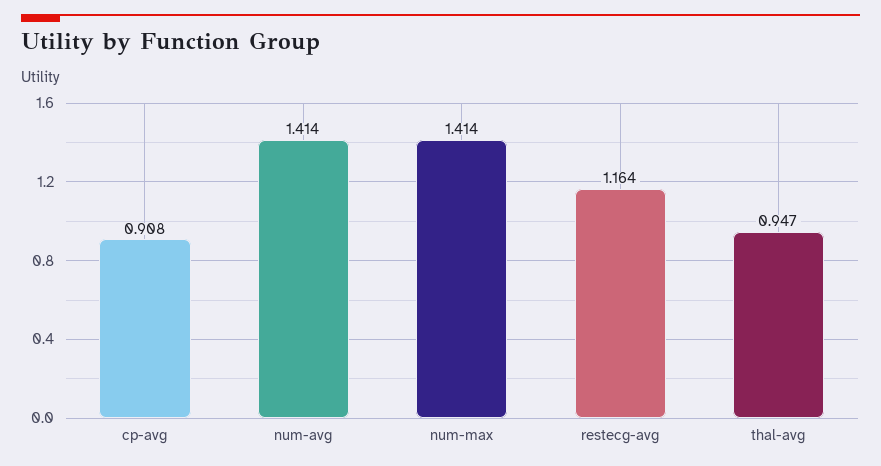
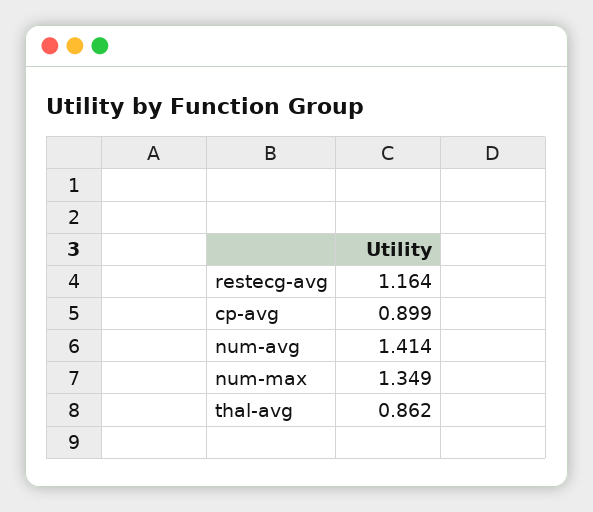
  {
-   "cp-avg": 0.908,
+   "cp-avg": 0.899,
    "num-avg": 1.414,
-   "num-max": 1.414,
+   "num-max": 1.349,
    "restecg-avg": 1.164,
-   "thal-avg": 0.947
+   "thal-avg": 0.862
  }

